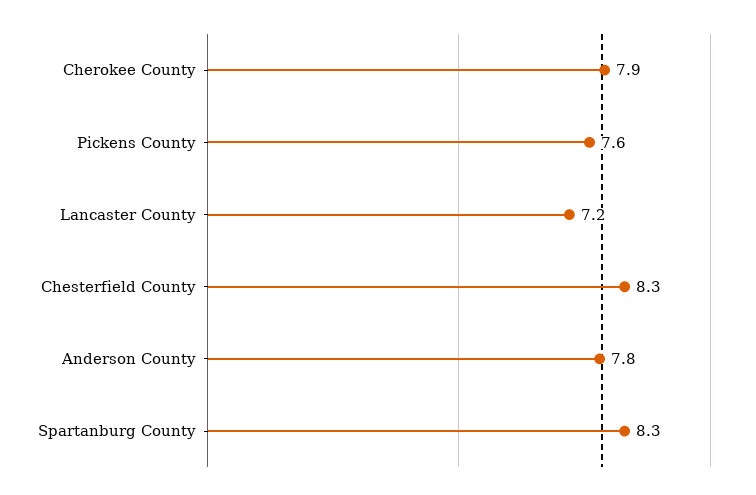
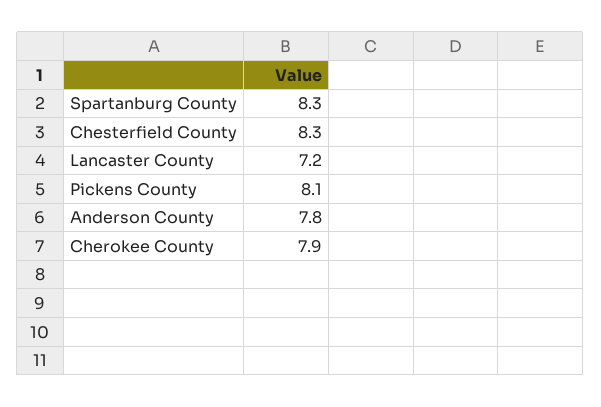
  {
    "Cherokee County": 7.9,
-   "Pickens County": 7.6,
+   "Pickens County": 8.1,
    "Lancaster County": 7.2,
    "Chesterfield County": 8.3,
    "Anderson County": 7.8,
    "Spartanburg County": 8.3
  }

